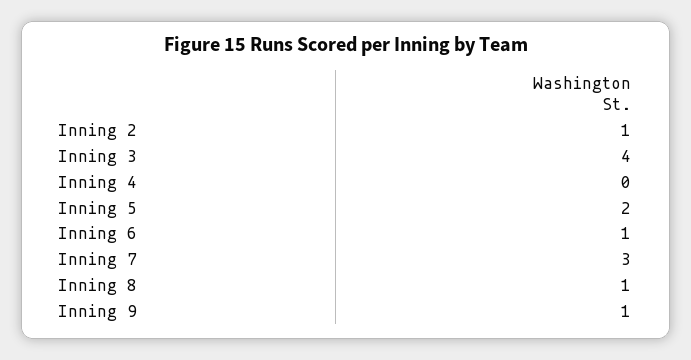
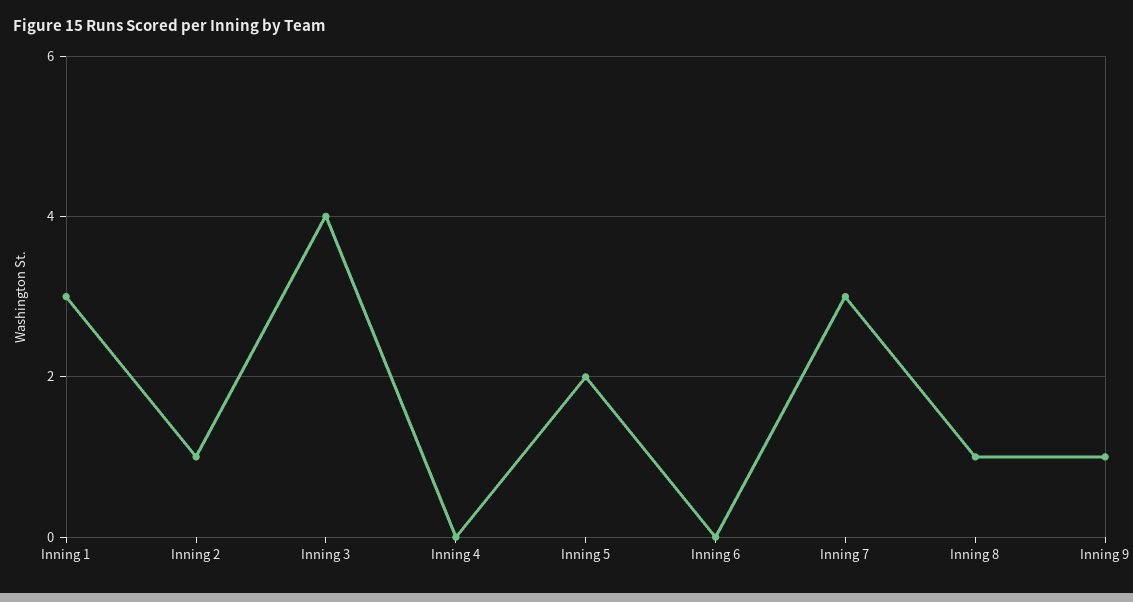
  {
    "Inning 2": 1,
    "Inning 3": 4,
    "Inning 4": 0,
    "Inning 5": 2,
-   "Inning 6": 1,
+   "Inning 6": 0,
    "Inning 7": 3,
    "Inning 8": 1,
-   "Inning 9": 1
+   "Inning 9": 1,
+   "Inning 1": 3
  }

